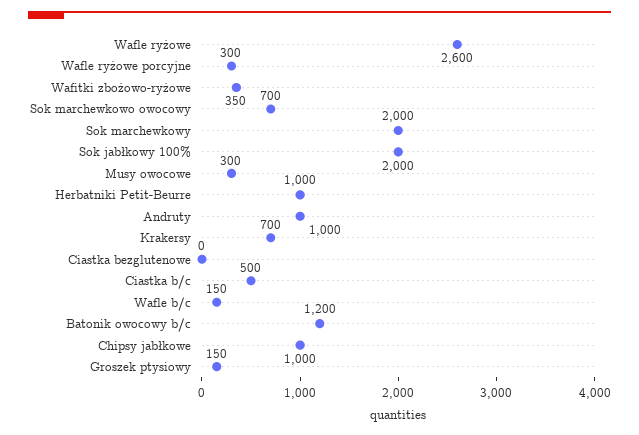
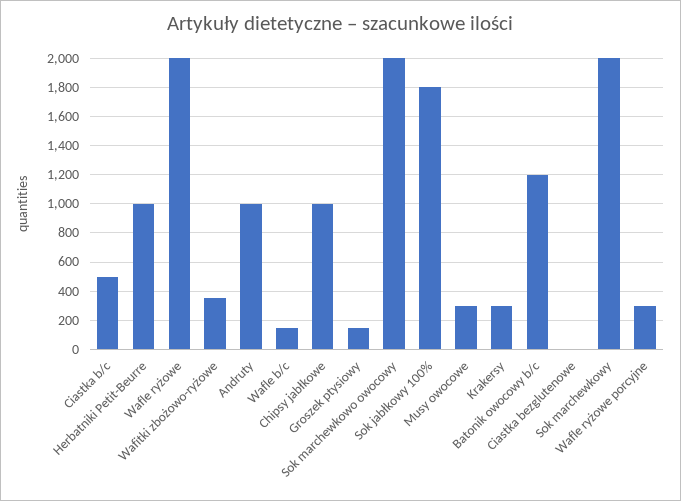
  {
-   "Wafle ryżowe": 2600,
+   "Wafle ryżowe": 2000,
    "Wafle ryżowe porcyjne": 300,
    "Wafitki zbożowo-ryżowe": 350,
-   "Sok marchewkowo owocowy": 700,
+   "Sok marchewkowo owocowy": 2000,
    "Sok marchewkowy": 2000,
-   "Sok jabłkowy 100%": 2000,
+   "Sok jabłkowy 100%": 1800,
    "Musy owocowe": 300,
    "Herbatniki Petit-Beurre": 1000,
    "Andruty": 1000,
-   "Krakersy": 700,
+   "Krakersy": 300,
    "Ciastka bezglutenowe": 0,
    "Ciastka b/c": 500,
    "Wafle b/c": 150,
    "Batonik owocowy b/c": 1200,
    "Chipsy jabłkowe": 1000,
    "Groszek ptysiowy": 150
  }

